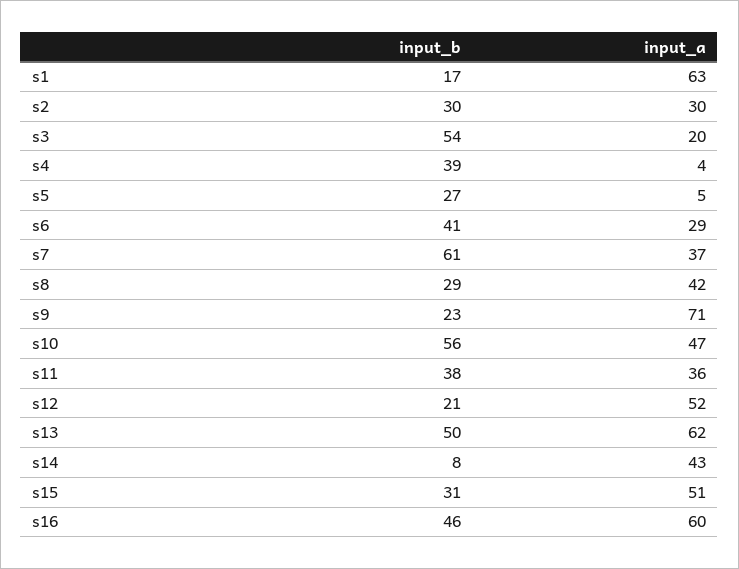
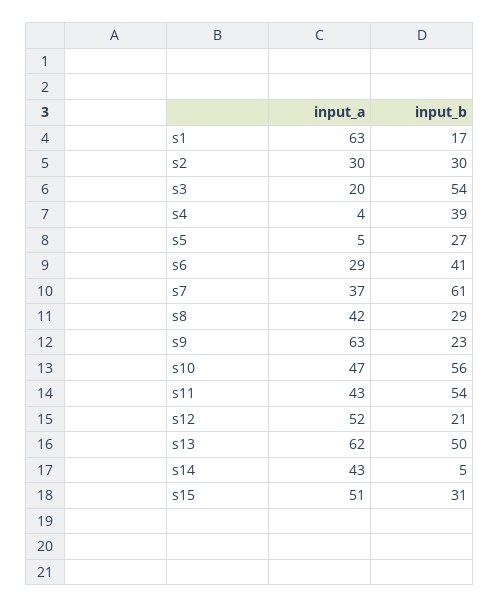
  {
    "input_b": {
      "s1": 17,
      "s2": 30,
      "s3": 54,
      "s4": 39,
      "s5": 27,
      "s6": 41,
      "s7": 61,
      "s8": 29,
      "s9": 23,
      "s10": 56,
-     "s11": 38,
+     "s11": 54,
      "s12": 21,
      "s13": 50,
-     "s14": 8,
+     "s14": 5,
-     "s15": 31,
+     "s15": 31
-     "s16": 46
    },
    "input_a": {
      "s1": 63,
      "s2": 30,
      "s3": 20,
      "s4": 4,
      "s5": 5,
      "s6": 29,
      "s7": 37,
      "s8": 42,
-     "s9": 71,
+     "s9": 63,
      "s10": 47,
-     "s11": 36,
+     "s11": 43,
      "s12": 52,
      "s13": 62,
      "s14": 43,
-     "s15": 51,
+     "s15": 51
-     "s16": 60
    }
  }

